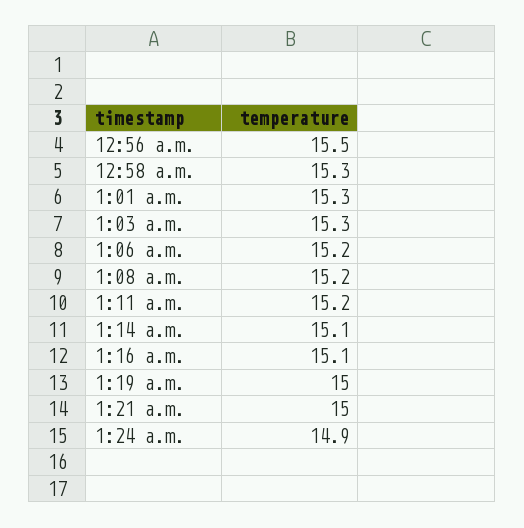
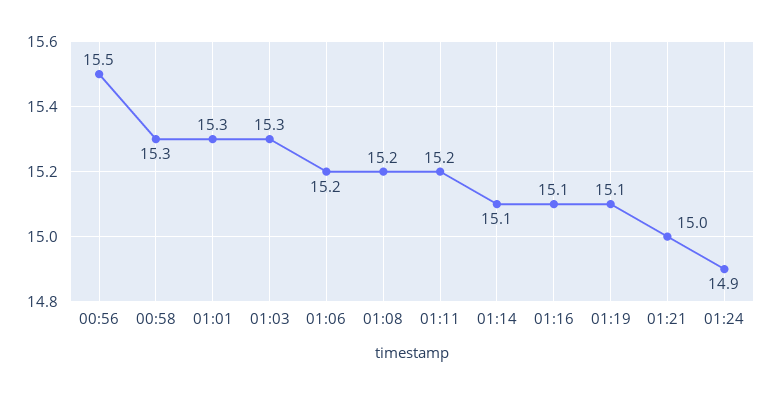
  {
    "12:56 a.m.": 15.5,
    "12:58 a.m.": 15.3,
    "1:01 a.m.": 15.3,
    "1:03 a.m.": 15.3,
    "1:06 a.m.": 15.2,
    "1:08 a.m.": 15.2,
    "1:11 a.m.": 15.2,
    "1:14 a.m.": 15.1,
    "1:16 a.m.": 15.1,
-   "1:19 a.m.": 15,
+   "1:19 a.m.": 15.1,
    "1:21 a.m.": 15,
    "1:24 a.m.": 14.9
  }

